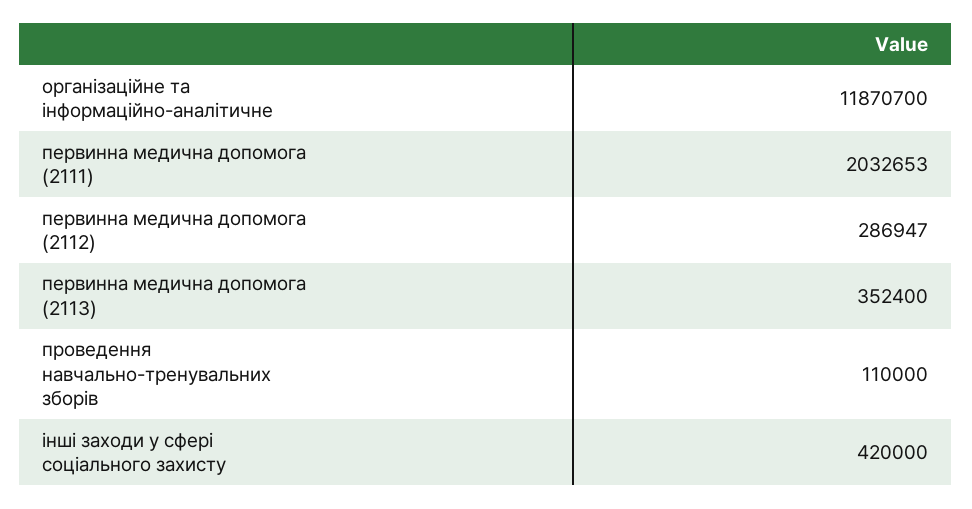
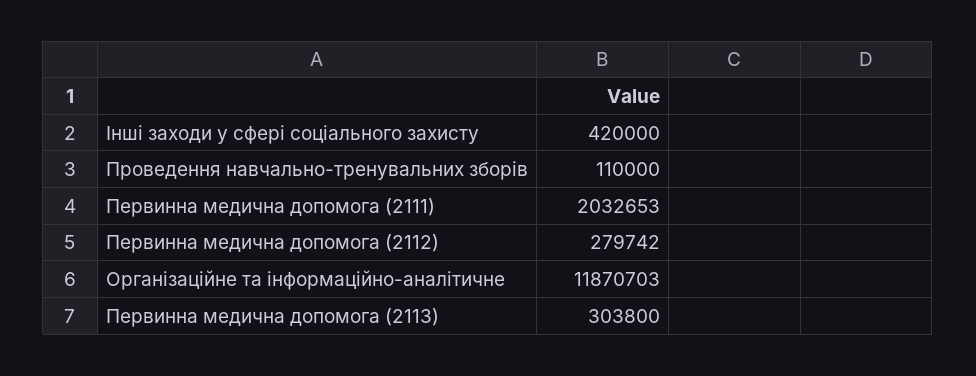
  {
-   "організаційне та інформаційно-аналітичне": 11870700,
+   "організаційне та інформаційно-аналітичне": 11870703,
    "первинна медична допомога (2111)": 2032653,
-   "первинна медична допомога (2112)": 286947,
+   "первинна медична допомога (2112)": 279742,
-   "первинна медична допомога (2113)": 352400,
+   "первинна медична допомога (2113)": 303800,
    "проведення навчально-тренувальних зборів": 110000,
    "інші заходи у сфері соціального захисту": 420000
  }

